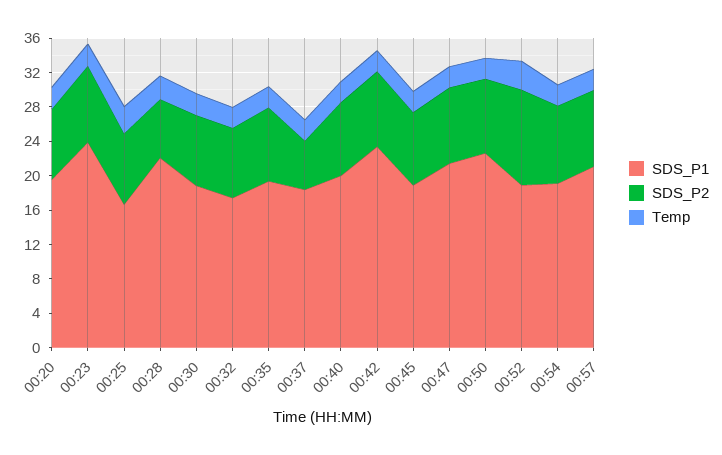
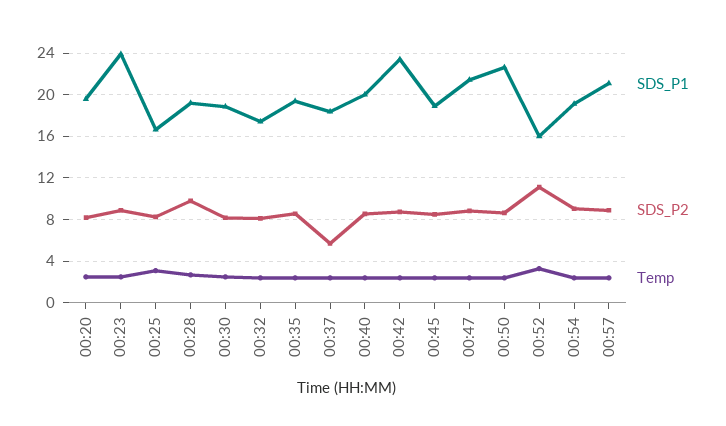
  {
    "SDS_P1": {
      "00:20": 20,
      "00:23": 24,
      "00:25": 17,
-     "00:28": 22,
+     "00:28": 19,
      "00:30": 19,
      "00:32": 17,
      "00:35": 19,
      "00:37": 18,
      "00:40": 20,
      "00:42": 23,
      "00:45": 19,
      "00:47": 21,
      "00:50": 23,
-     "00:52": 19,
+     "00:52": 16,
      "00:54": 19,
      "00:57": 21
    },
    "SDS_P2": {
      "00:20": 8,
      "00:23": 9,
      "00:25": 8,
-     "00:28": 7,
+     "00:28": 10,
      "00:30": 8,
      "00:32": 8,
      "00:35": 9,
      "00:37": 6,
      "00:40": 9,
      "00:42": 9,
      "00:45": 9,
      "00:47": 9,
      "00:50": 9,
      "00:52": 11,
      "00:54": 9,
      "00:57": 9
    },
    "Temp": {
      "00:20": 3,
      "00:23": 3,
      "00:25": 3,
      "00:28": 3,
      "00:30": 3,
      "00:32": 2,
      "00:35": 2,
      "00:37": 2,
      "00:40": 2,
      "00:42": 2,
      "00:45": 2,
      "00:47": 2,
      "00:50": 2,
      "00:52": 3,
      "00:54": 2,
      "00:57": 2
    }
  }

